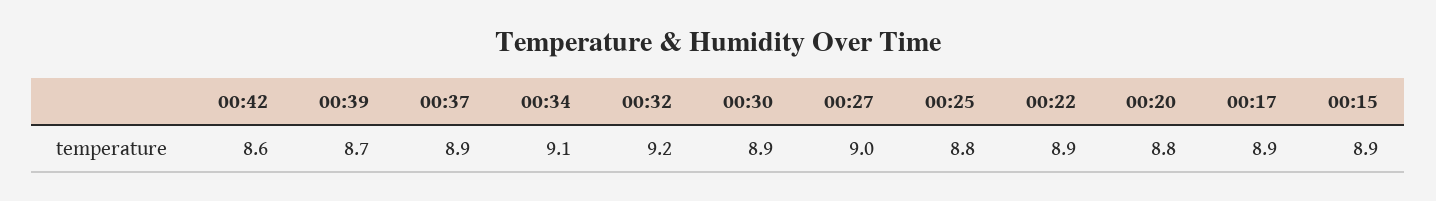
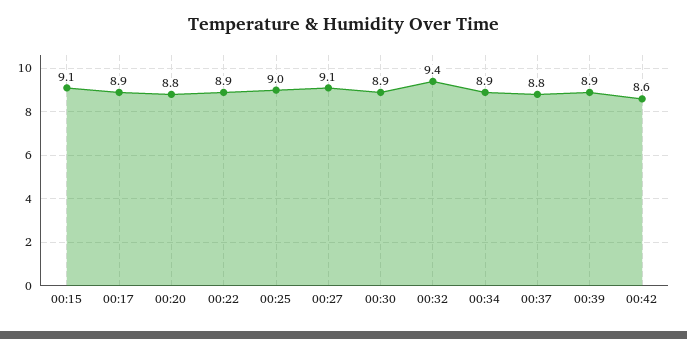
  {
    "00:42": 8.6,
-   "00:39": 8.7,
+   "00:39": 8.9,
-   "00:37": 8.9,
+   "00:37": 8.8,
-   "00:34": 9.1,
+   "00:34": 8.9,
-   "00:32": 9.2,
+   "00:32": 9.4,
    "00:30": 8.9,
-   "00:27": 9,
+   "00:27": 9.1,
-   "00:25": 8.8,
+   "00:25": 9,
    "00:22": 8.9,
    "00:20": 8.8,
    "00:17": 8.9,
-   "00:15": 8.9
+   "00:15": 9.1
  }

